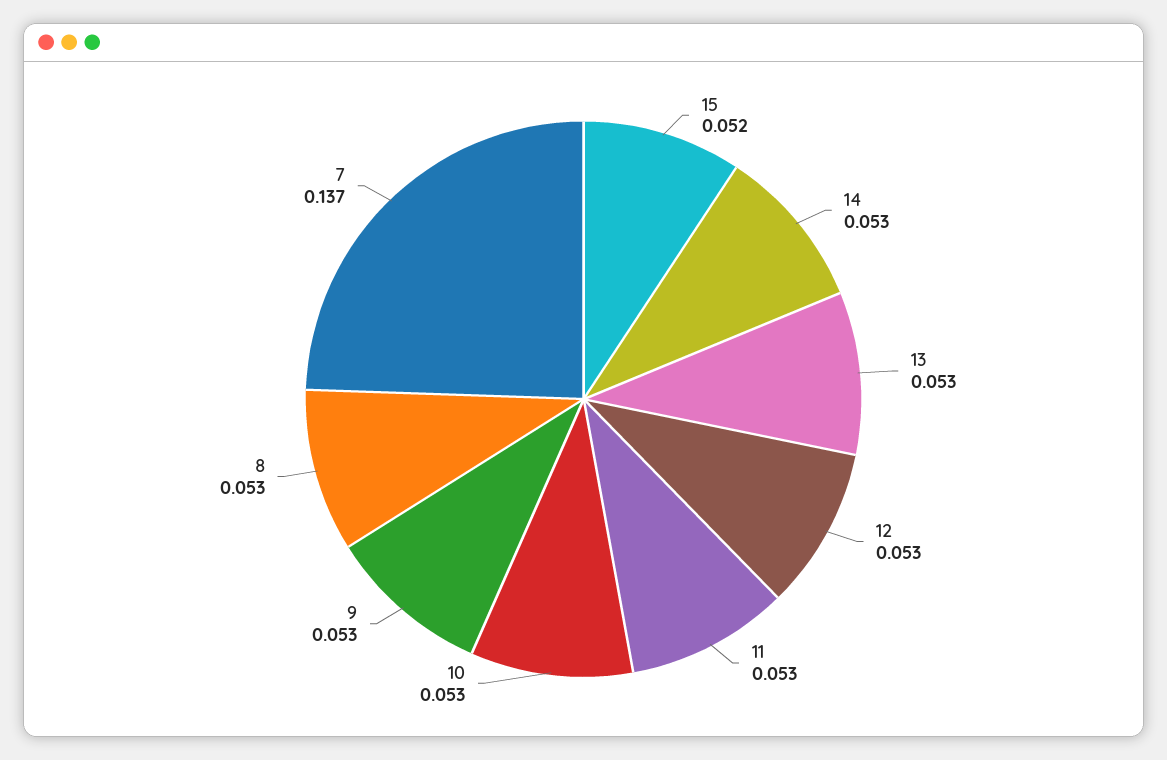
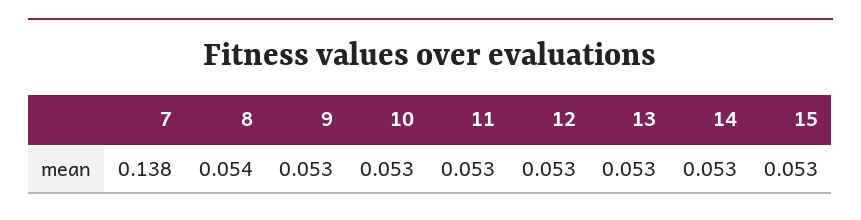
  {
-   "15": 0.052,
+   "15": 0.053,
    "14": 0.053,
    "13": 0.053,
    "12": 0.053,
    "11": 0.053,
    "10": 0.053,
    "9": 0.053,
-   "8": 0.053,
+   "8": 0.054,
-   "7": 0.137
+   "7": 0.138
  }

